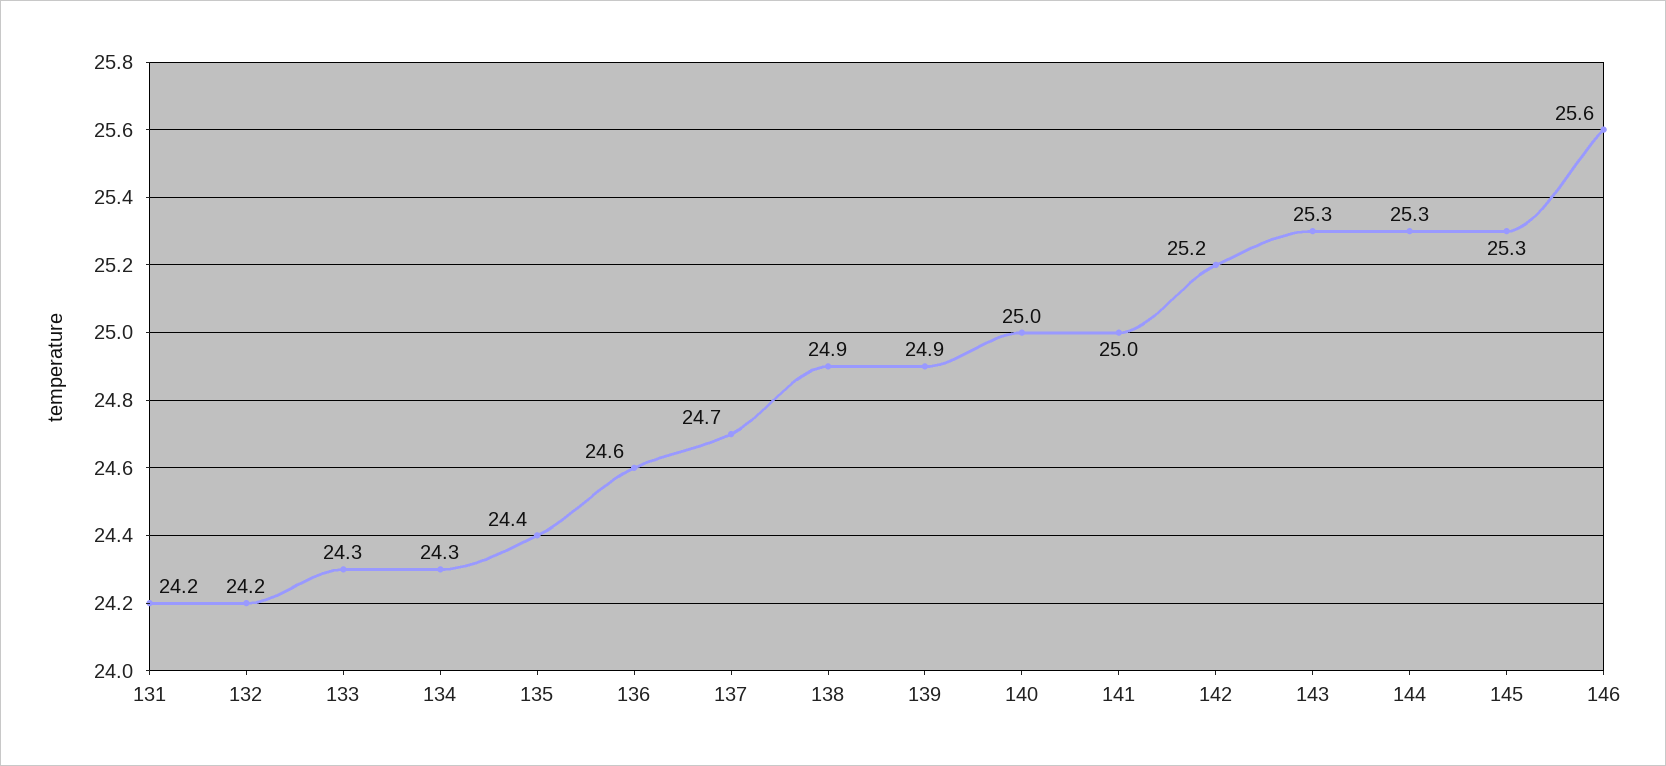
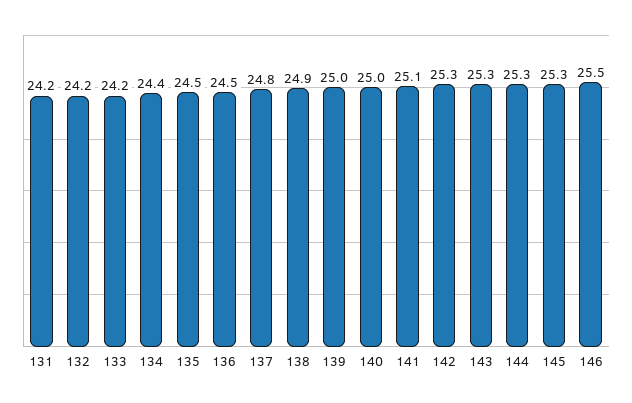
  {
    "131": 24.2,
    "132": 24.2,
-   "133": 24.3,
+   "133": 24.2,
-   "134": 24.3,
+   "134": 24.4,
-   "135": 24.4,
+   "135": 24.5,
-   "136": 24.6,
+   "136": 24.5,
-   "137": 24.7,
+   "137": 24.8,
    "138": 24.9,
-   "139": 24.9,
+   "139": 25,
    "140": 25,
-   "141": 25,
+   "141": 25.1,
-   "142": 25.2,
+   "142": 25.3,
    "143": 25.3,
    "144": 25.3,
    "145": 25.3,
-   "146": 25.6
+   "146": 25.5
  }

